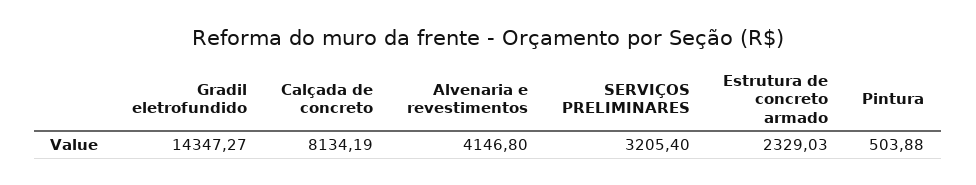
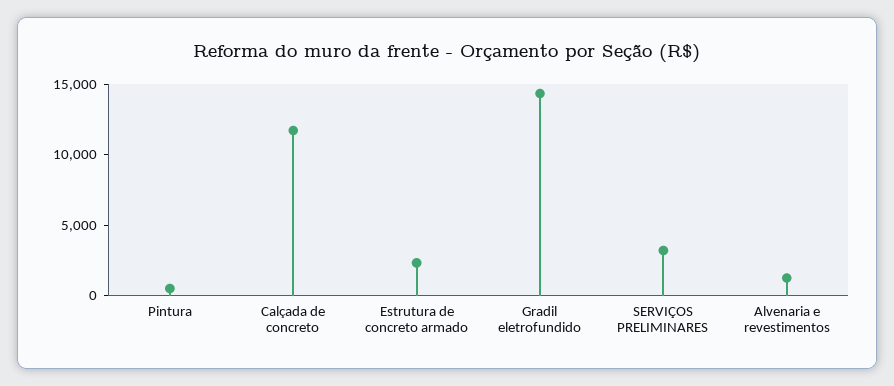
  {
    "Gradil eletrofundido": 14347.27,
-   "Calçada de concreto": 8134.19,
+   "Calçada de concreto": 12000,
-   "Alvenaria e revestimentos": 4146.8,
+   "Alvenaria e revestimentos": 1000,
    "SERVIÇOS PRELIMINARES": 3205.4,
    "Estrutura de concreto armado": 2329.03,
    "Pintura": 503.88
  }

